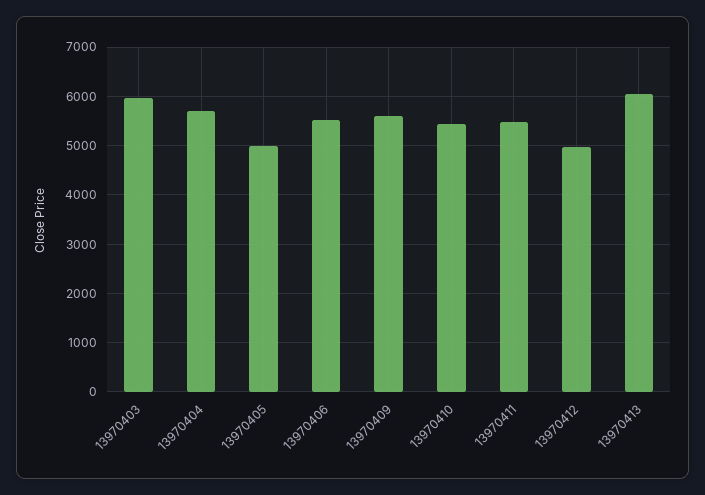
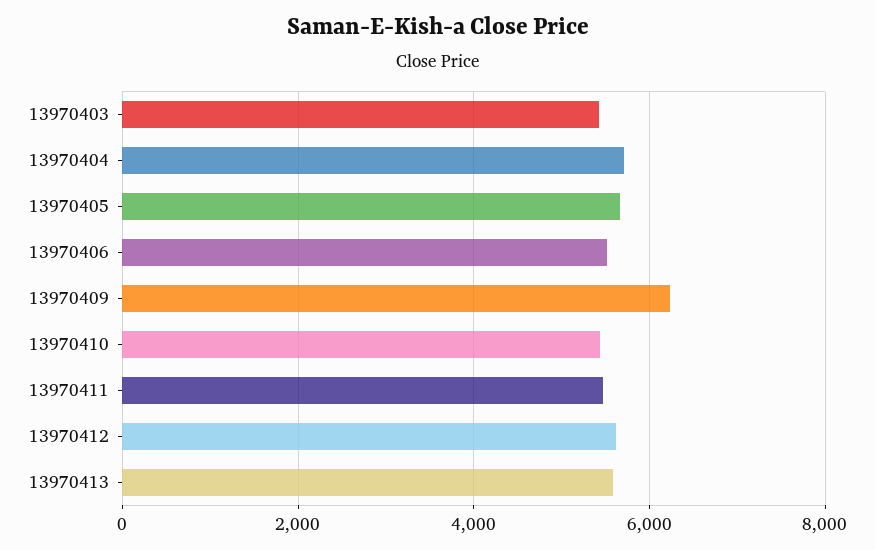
  {
-   "13970403": 6000,
+   "13970403": 5400,
    "13970404": 5800,
-   "13970405": 5000,
+   "13970405": 5600,
    "13970406": 5600,
-   "13970409": 5600,
+   "13970409": 6200,
    "13970410": 5400,
    "13970411": 5400,
-   "13970412": 5000,
+   "13970412": 5600,
-   "13970413": 6000
+   "13970413": 5600
  }

